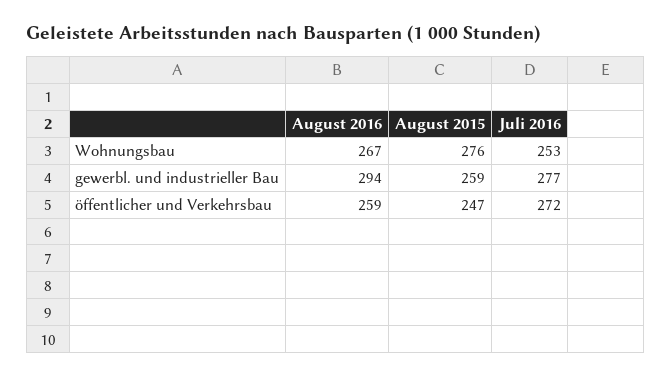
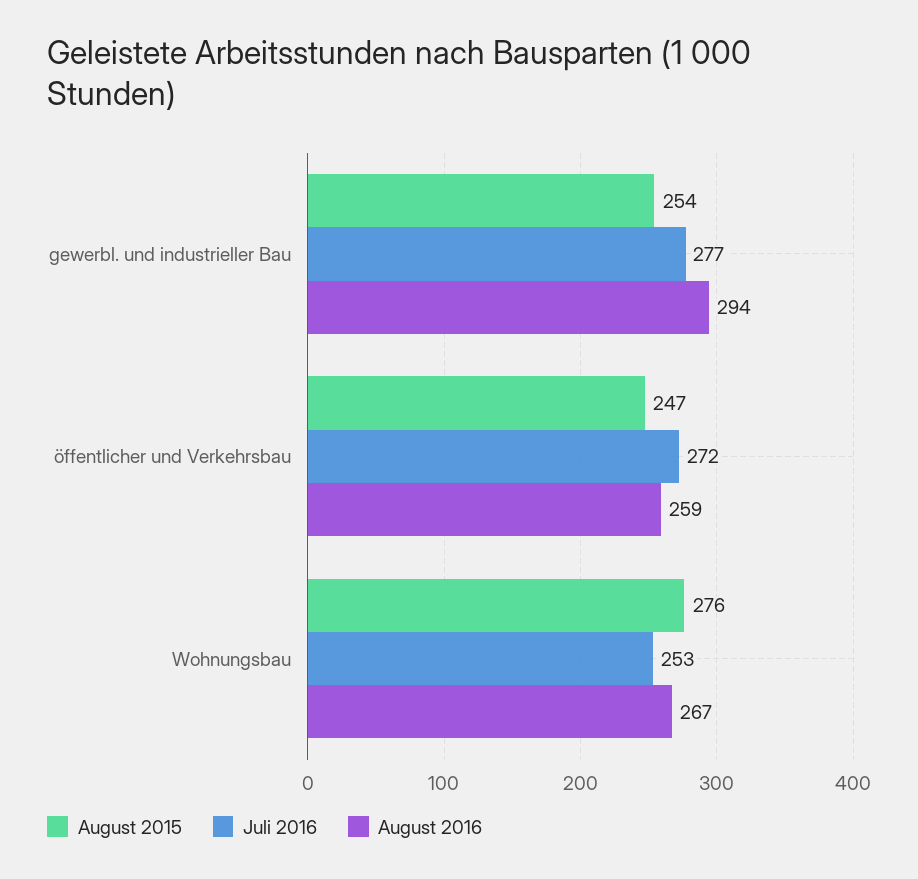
  {
    "August 2016": {
      "Wohnungsbau": 267,
      "gewerbl. und industrieller Bau": 294,
      "öffentlicher und Verkehrsbau": 259
    },
    "August 2015": {
      "Wohnungsbau": 276,
-     "gewerbl. und industrieller Bau": 259,
+     "gewerbl. und industrieller Bau": 254,
      "öffentlicher und Verkehrsbau": 247
    },
    "Juli 2016": {
      "Wohnungsbau": 253,
      "gewerbl. und industrieller Bau": 277,
      "öffentlicher und Verkehrsbau": 272
    }
  }

